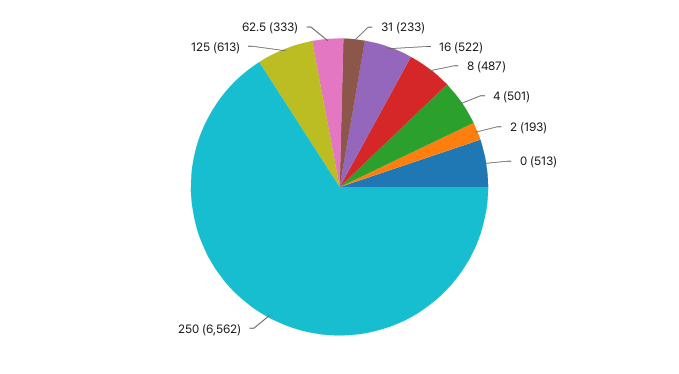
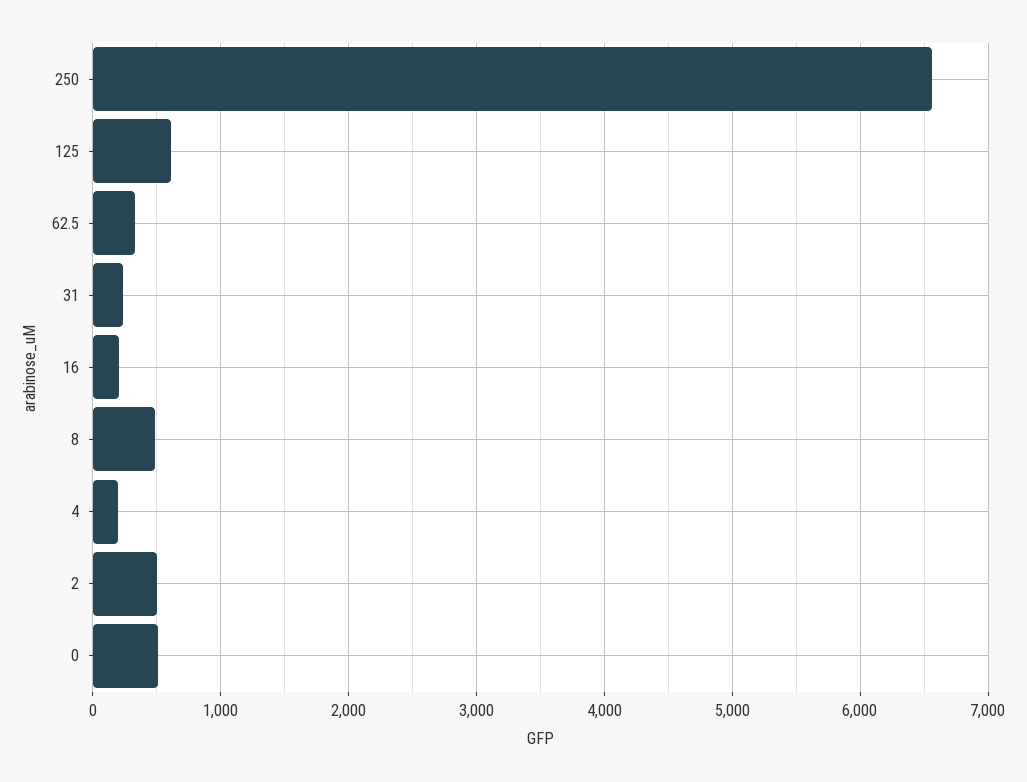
  {
    "31": 233,
-   "16": 522,
+   "16": 200,
    "8": 487,
-   "4": 501,
+   "4": 200,
-   "2": 193,
+   "2": 500,
    "0": 513,
    "250": 6562,
    "125": 613,
    "62.5": 333
  }

